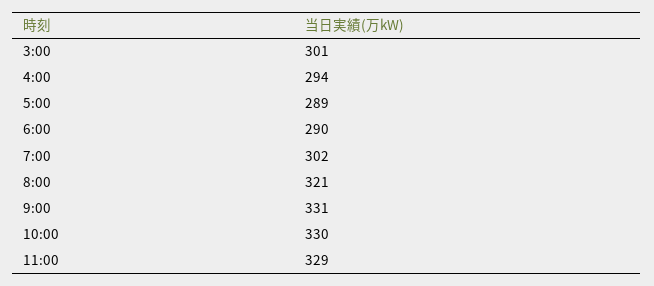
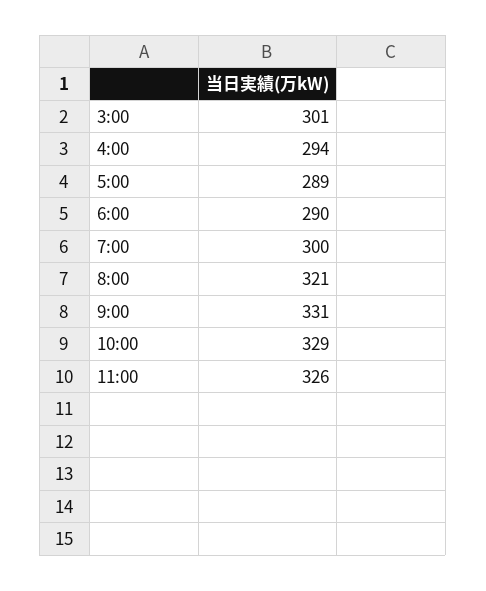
  {
    "3:00": 301,
    "4:00": 294,
    "5:00": 289,
    "6:00": 290,
-   "7:00": 302,
+   "7:00": 300,
    "8:00": 321,
    "9:00": 331,
-   "10:00": 330,
+   "10:00": 329,
-   "11:00": 329
+   "11:00": 326
  }

